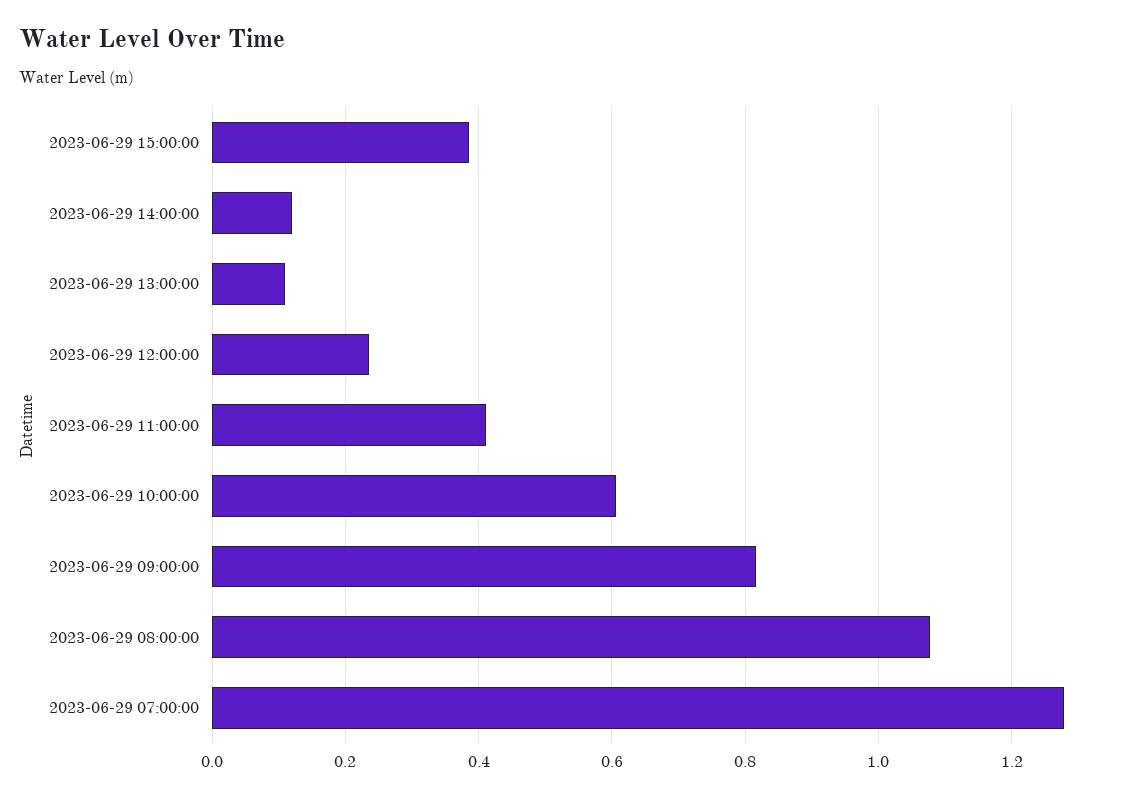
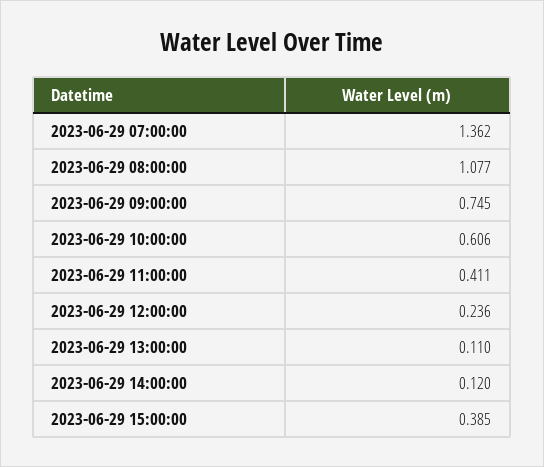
  {
    "2023-06-29 15:00:00": 0.385,
    "2023-06-29 14:00:00": 0.12,
    "2023-06-29 13:00:00": 0.11,
    "2023-06-29 12:00:00": 0.236,
    "2023-06-29 11:00:00": 0.411,
    "2023-06-29 10:00:00": 0.606,
-   "2023-06-29 09:00:00": 0.82,
+   "2023-06-29 09:00:00": 0.745,
    "2023-06-29 08:00:00": 1.077,
-   "2023-06-29 07:00:00": 1.28
+   "2023-06-29 07:00:00": 1.362
  }

